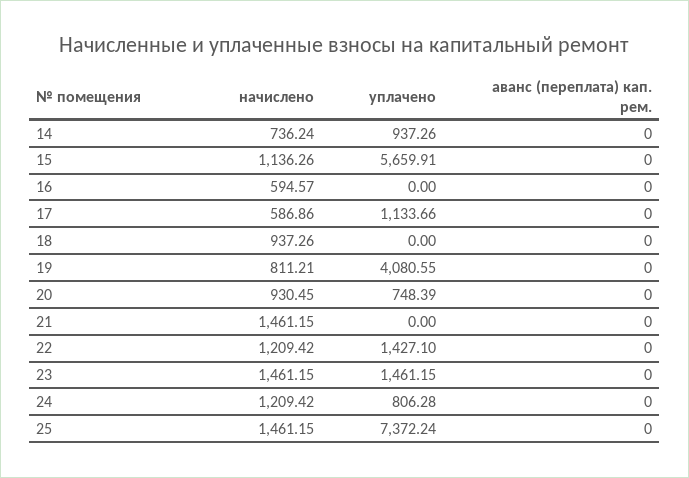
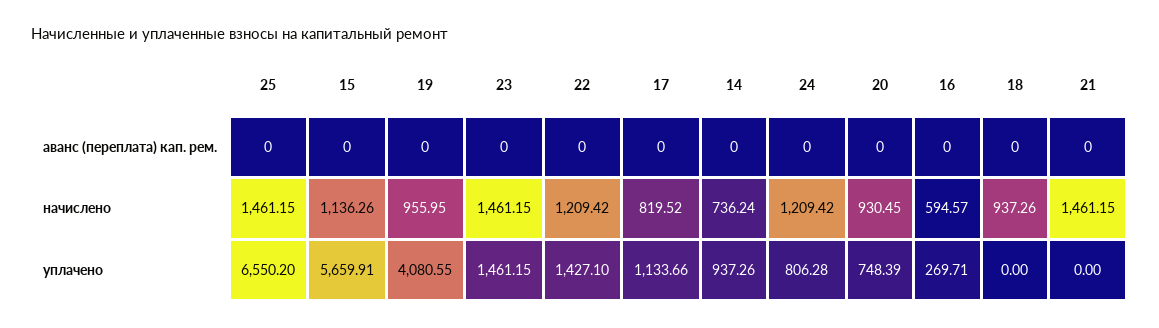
  {
    "начислено": {
      "14": 736.24,
      "15": 1136.26,
      "16": 594.57,
-     "17": 586.86,
+     "17": 819.52,
      "18": 937.26,
-     "19": 811.21,
+     "19": 955.95,
      "20": 930.45,
      "21": 1461.15,
      "22": 1209.42,
      "23": 1461.15,
      "24": 1209.42,
      "25": 1461.15
    },
    "уплачено": {
      "14": 937.26,
      "15": 5659.91,
-     "16": 0,
+     "16": 269.71,
      "17": 1133.66,
      "18": 0,
      "19": 4080.55,
      "20": 748.39,
      "21": 0,
      "22": 1427.1,
      "23": 1461.15,
      "24": 806.28,
-     "25": 7372.24
+     "25": 6550.2
    },
    "аванс (переплата) кап. рем.": {
      "14": 0,
      "15": 0,
      "16": 0,
      "17": 0,
      "18": 0,
      "19": 0,
      "20": 0,
      "21": 0,
      "22": 0,
      "23": 0,
      "24": 0,
      "25": 0
    }
  }

